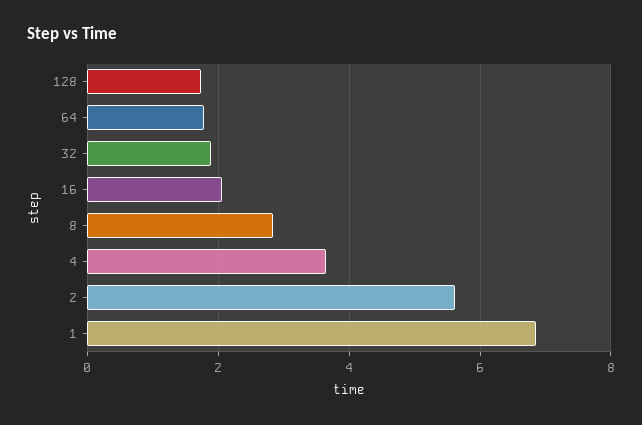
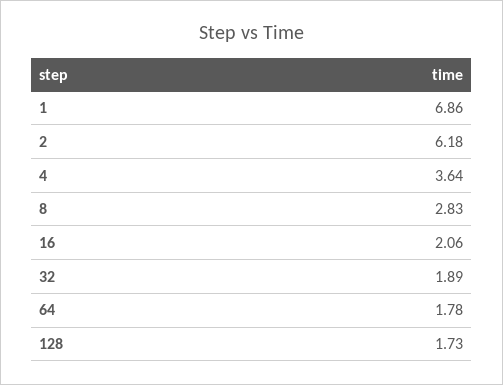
  {
    "128": 1.73,
    "64": 1.78,
    "32": 1.89,
    "16": 2.06,
    "8": 2.83,
    "4": 3.64,
-   "2": 5.6,
+   "2": 6.18,
    "1": 6.86
  }

